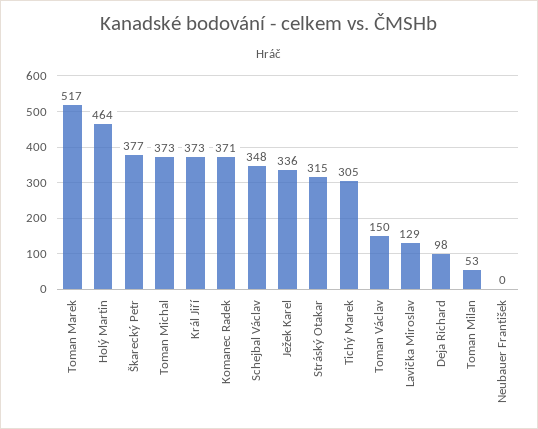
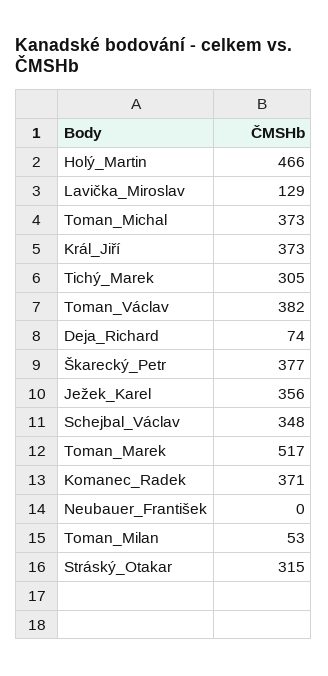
  {
    "Toman Marek": 517,
-   "Holý Martin": 464,
+   "Holý Martin": 466,
    "Škarecký Petr": 377,
    "Toman Michal": 373,
    "Král Jiří": 373,
    "Komanec Radek": 371,
    "Schejbal Václav": 348,
-   "Ježek Karel": 336,
+   "Ježek Karel": 356,
    "Stráský Otakar": 315,
    "Tichý Marek": 305,
-   "Toman Václav": 150,
+   "Toman Václav": 382,
    "Lavička Miroslav": 129,
-   "Deja Richard": 98,
+   "Deja Richard": 74,
    "Toman Milan": 53,
    "Neubauer František": 0
  }

